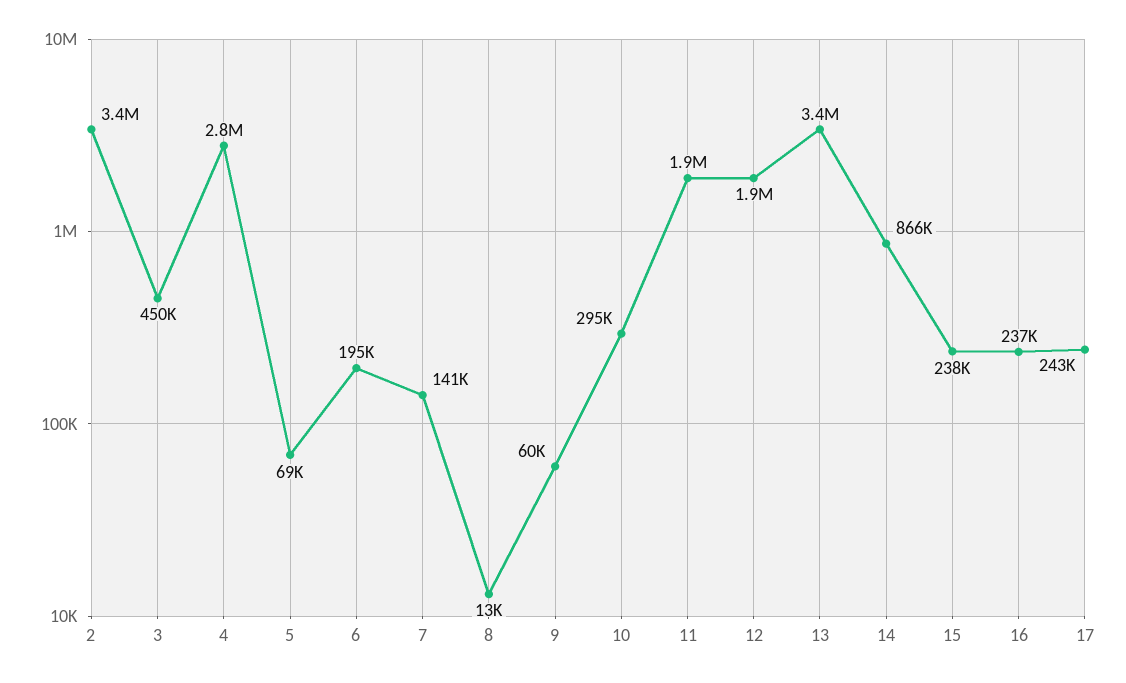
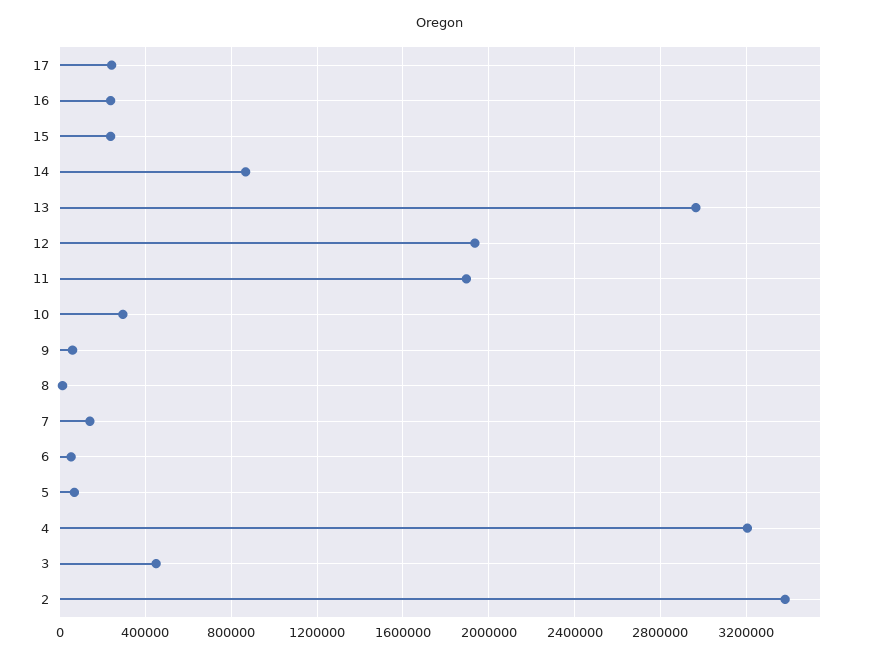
  {
    "2": 3400000,
    "3": 450000,
-   "4": 2800000,
+   "4": 3200000,
    "5": 69000,
-   "6": 195000,
+   "6": 50000,
    "7": 141000,
    "8": 13000,
    "9": 60000,
    "10": 295000,
    "11": 1900000,
    "12": 1900000,
-   "13": 3400000,
+   "13": 2950000,
    "14": 866000,
    "15": 238000,
    "16": 237000,
    "17": 243000
  }

